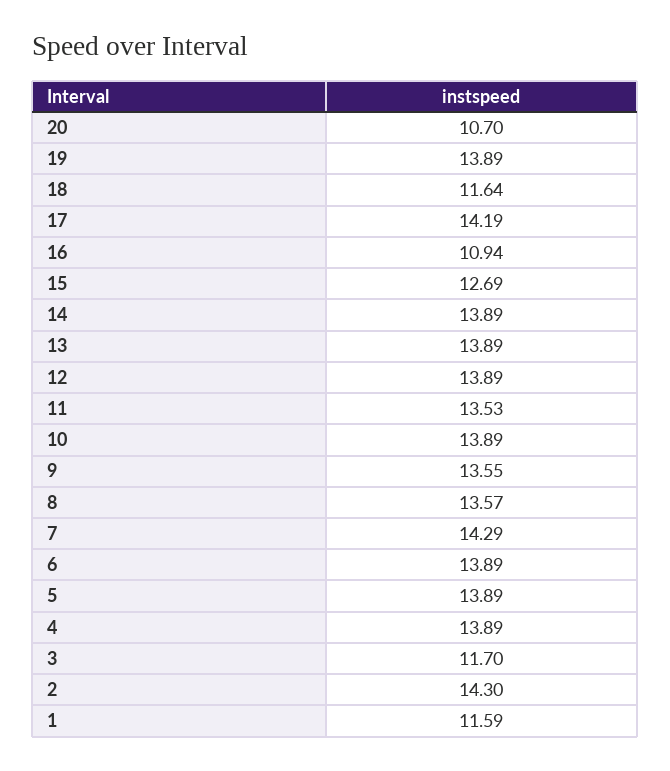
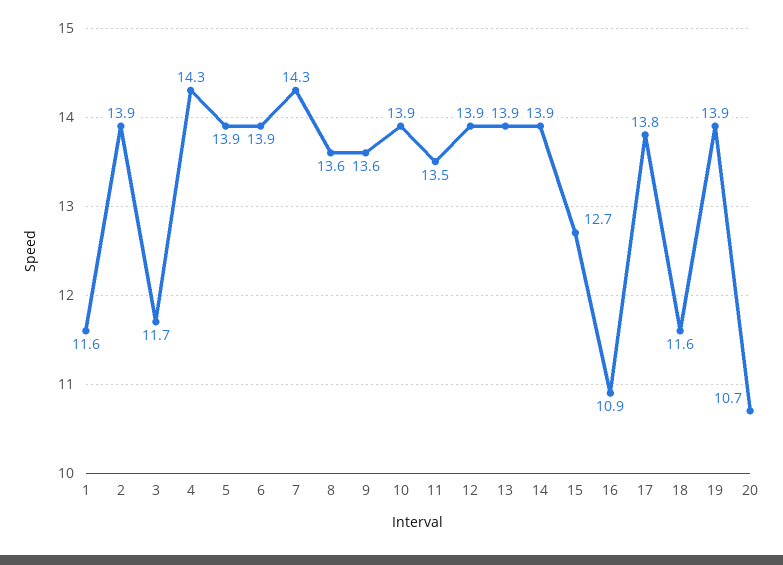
  {
    "20": 10.7,
    "19": 13.89,
    "18": 11.64,
-   "17": 14.19,
+   "17": 13.8,
    "16": 10.94,
    "15": 12.69,
    "14": 13.89,
    "13": 13.89,
    "12": 13.89,
    "11": 13.53,
    "10": 13.89,
    "9": 13.55,
    "8": 13.57,
    "7": 14.29,
    "6": 13.89,
    "5": 13.89,
-   "4": 13.89,
+   "4": 14.3,
    "3": 11.7,
-   "2": 14.3,
+   "2": 13.9,
    "1": 11.59
  }

